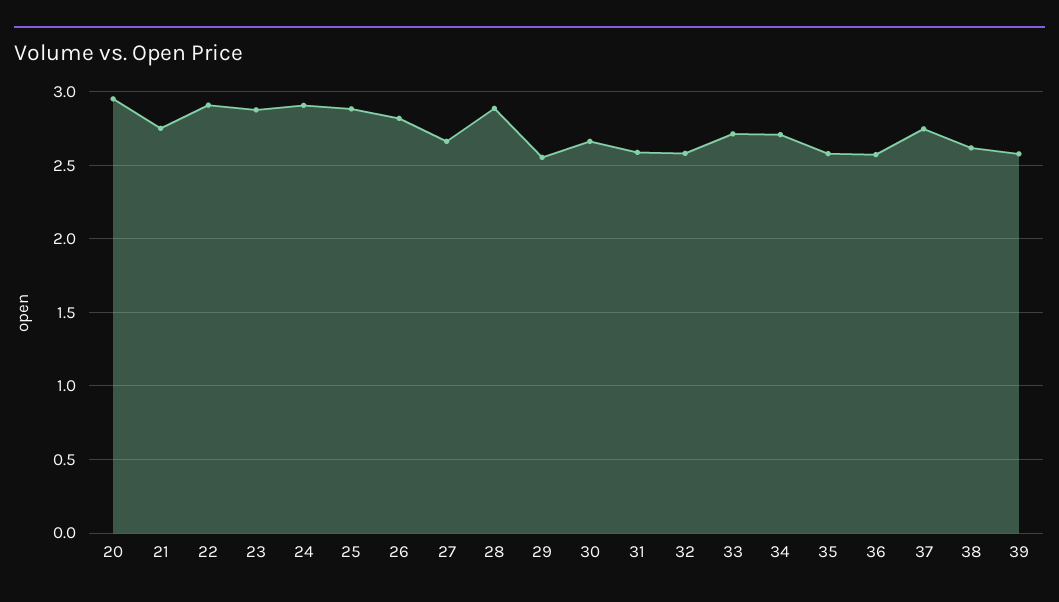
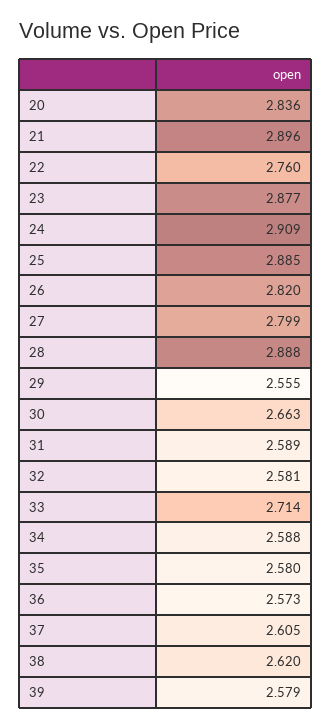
  {
-   "20": 2.95,
+   "20": 2.836,
-   "21": 2.75,
+   "21": 2.896,
-   "22": 2.9,
+   "22": 2.76,
    "23": 2.877,
    "24": 2.909,
    "25": 2.885,
    "26": 2.82,
-   "27": 2.65,
+   "27": 2.799,
    "28": 2.888,
    "29": 2.555,
    "30": 2.663,
    "31": 2.589,
    "32": 2.581,
    "33": 2.714,
-   "34": 2.7,
+   "34": 2.588,
    "35": 2.58,
    "36": 2.573,
-   "37": 2.75,
+   "37": 2.605,
    "38": 2.62,
    "39": 2.579
  }

